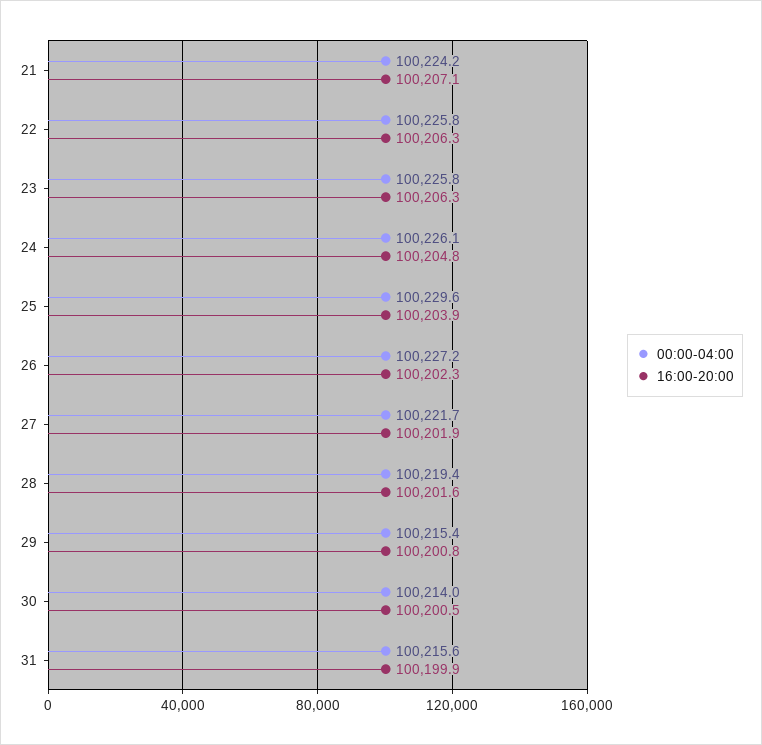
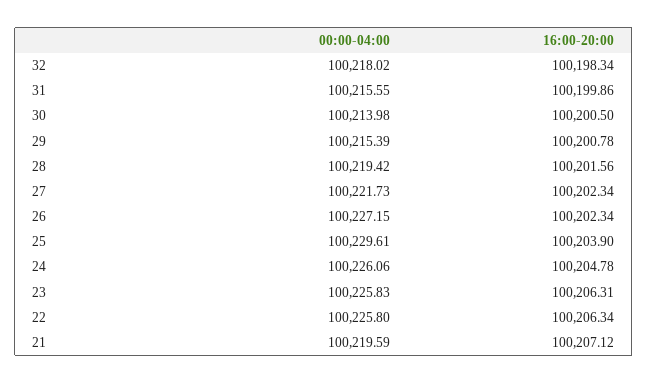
  {
    "00:00-04:00": {
-     "21": 100224.2,
+     "21": 100219.59,
      "22": 100225.8,
      "23": 100225.83,
      "24": 100226.06,
      "25": 100229.61,
      "26": 100227.15,
      "27": 100221.73,
      "28": 100219.42,
      "29": 100215.39,
      "30": 100213.98,
-     "31": 100215.55
+     "31": 100215.55,
+     "32": 100218.02
    },
    "16:00-20:00": {
      "21": 100207.12,
      "22": 100206.34,
      "23": 100206.31,
      "24": 100204.78,
      "25": 100203.9,
      "26": 100202.34,
-     "27": 100201.9,
+     "27": 100202.34,
      "28": 100201.56,
      "29": 100200.78,
      "30": 100200.5,
-     "31": 100199.86
+     "31": 100199.86,
+     "32": 100198.34
    }
  }

